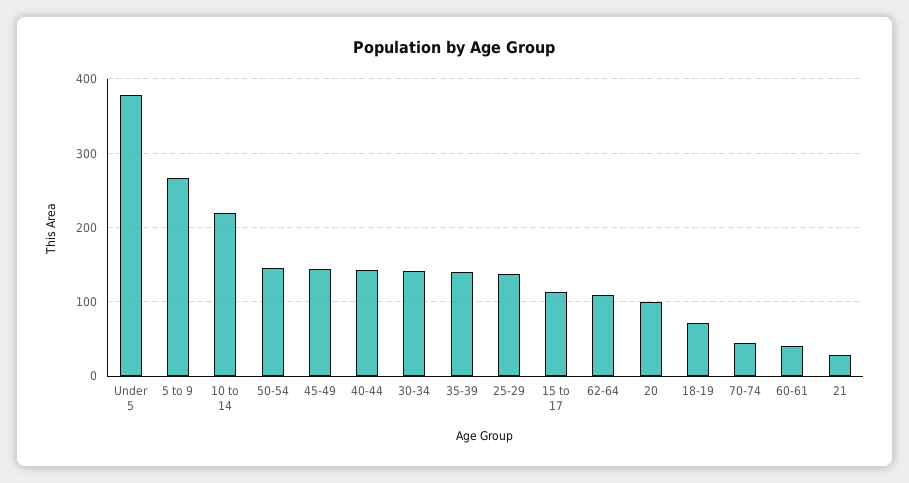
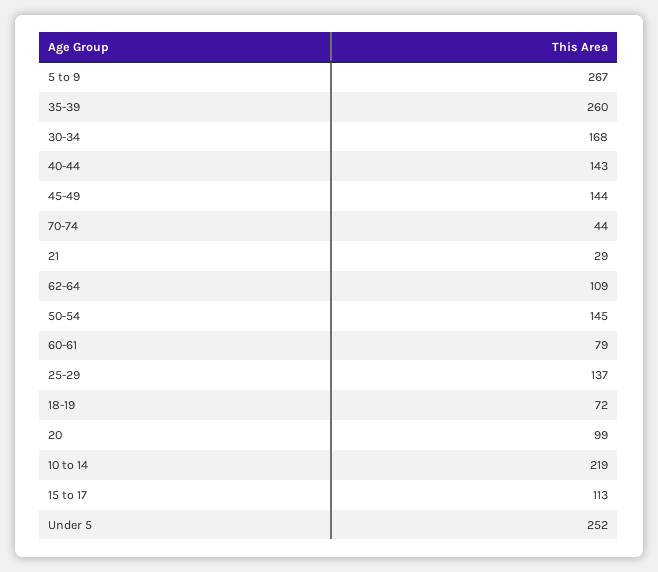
  {
-   "Under 5": 380,
+   "Under 5": 252,
    "5 to 9": 267,
    "10 to 14": 219,
    "50-54": 145,
    "45-49": 144,
    "40-44": 143,
-   "30-34": 140,
+   "30-34": 168,
-   "35-39": 140,
+   "35-39": 260,
    "25-29": 137,
    "15 to 17": 113,
    "62-64": 109,
    "20": 99,
    "18-19": 72,
    "70-74": 44,
-   "60-61": 40,
+   "60-61": 79,
    "21": 29
  }

